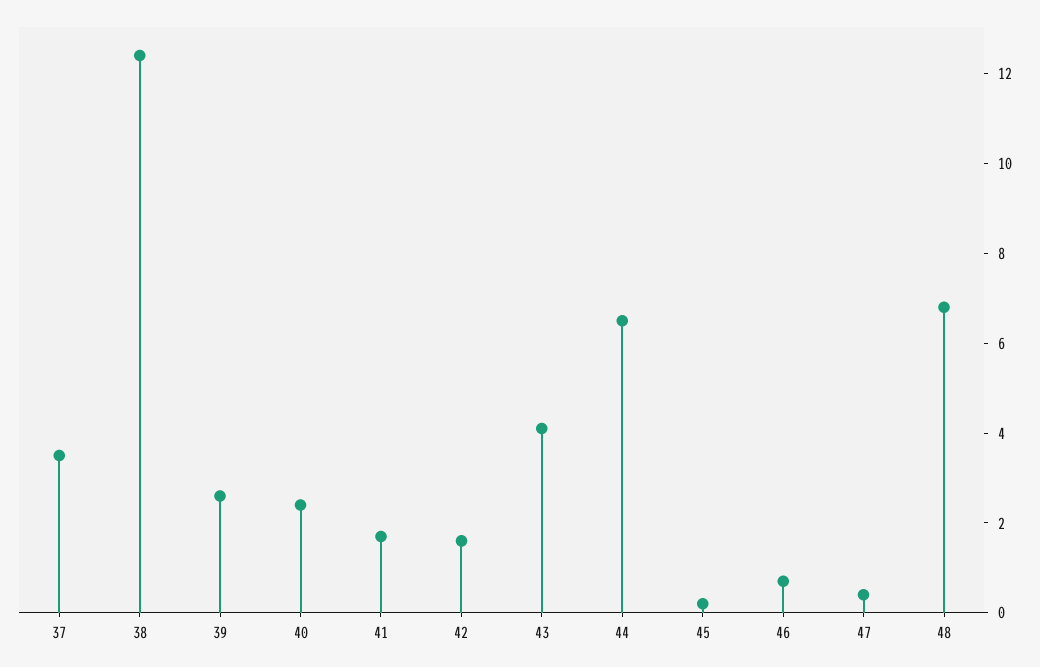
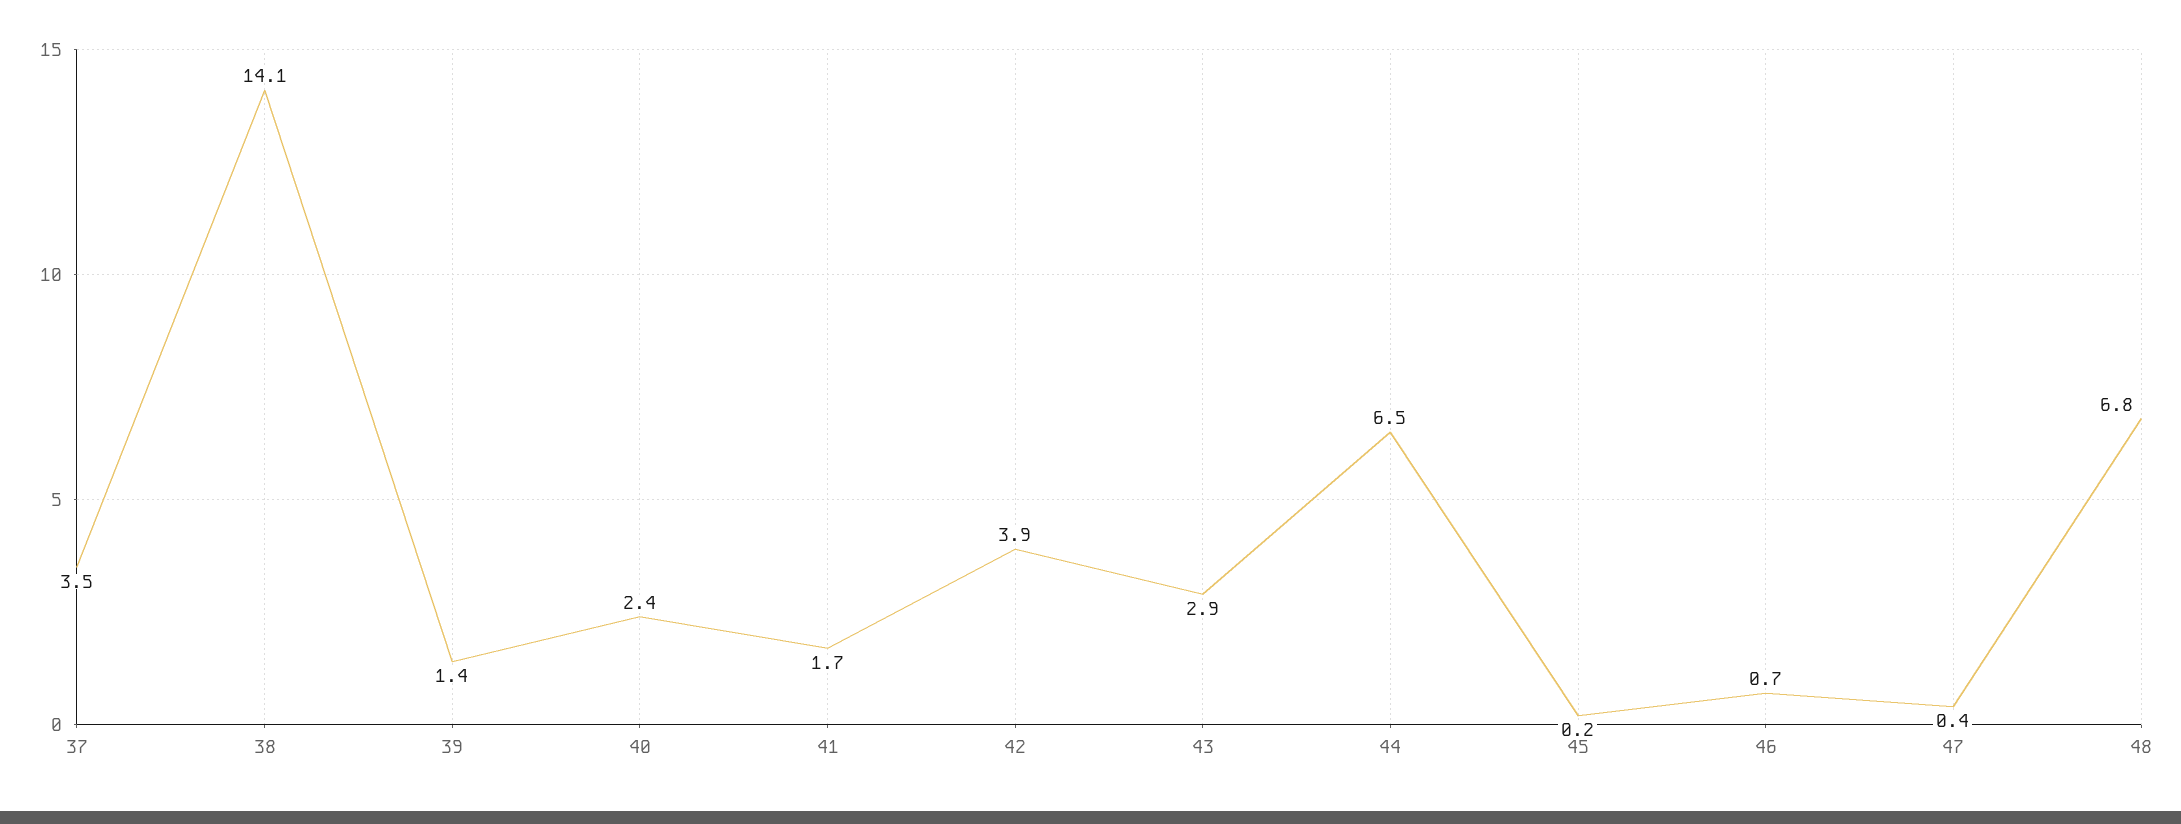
  {
    "37": 3.5,
-   "38": 12.5,
+   "38": 14.1,
-   "39": 2.5,
+   "39": 1.4,
    "40": 2.4,
    "41": 1.7,
-   "42": 1.5,
+   "42": 3.9,
-   "43": 4,
+   "43": 2.9,
    "44": 6.5,
    "45": 0.2,
    "46": 0.7,
    "47": 0.4,
    "48": 6.8
  }

